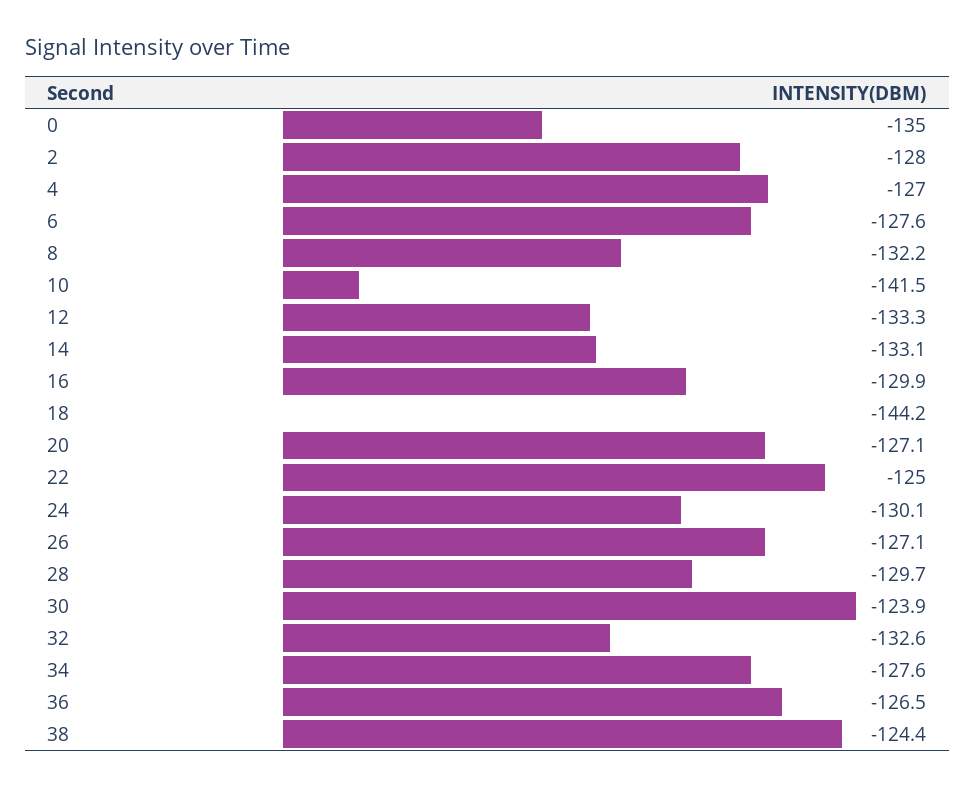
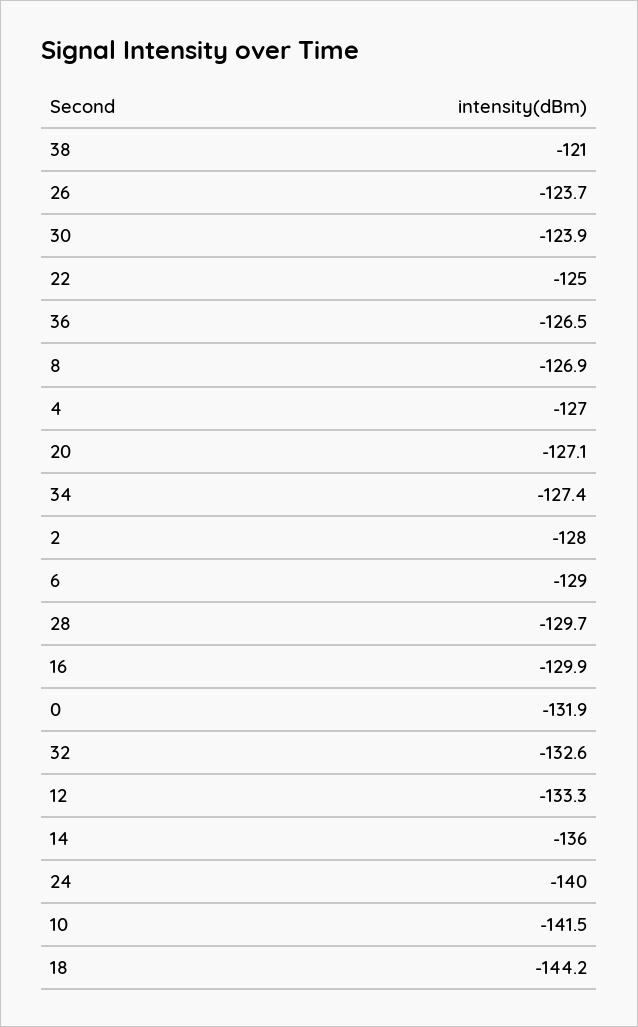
  {
-   "0": -135,
+   "0": -131.9,
    "2": -128,
    "4": -127,
-   "6": -127.6,
+   "6": -129,
-   "8": -132.2,
+   "8": -126.9,
    "10": -141.5,
    "12": -133.3,
-   "14": -133.1,
+   "14": -136,
    "16": -129.9,
    "18": -144.2,
    "20": -127.1,
    "22": -125,
-   "24": -130.1,
+   "24": -140,
-   "26": -127.1,
+   "26": -123.7,
    "28": -129.7,
    "30": -123.9,
    "32": -132.6,
-   "34": -127.6,
+   "34": -127.4,
    "36": -126.5,
-   "38": -124.4
+   "38": -121
  }

